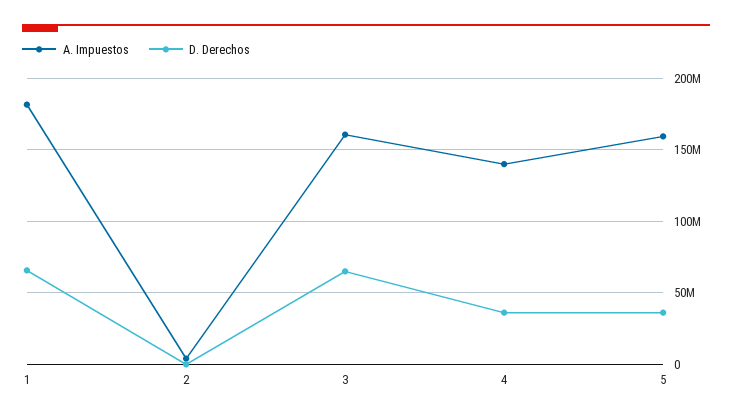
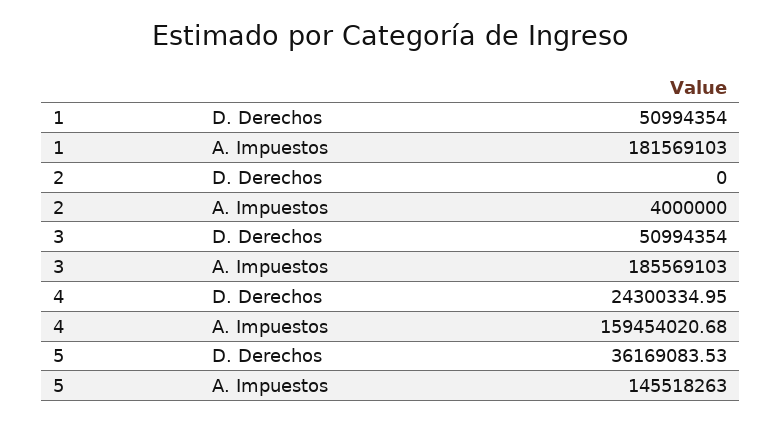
  {
    "A. Impuestos": {
      "1": 181569103,
      "2": 4000000,
-     "3": 160000000,
+     "3": 185569103,
-     "4": 140000000,
+     "4": 159454020.68,
-     "5": 160000000
+     "5": 145518263
    },
    "D. Derechos": {
-     "1": 65000000,
+     "1": 50994354,
      "2": 0,
-     "3": 65000000,
+     "3": 50994354,
-     "4": 35000000,
+     "4": 24300334.95,
      "5": 36169083.53
    }
  }

